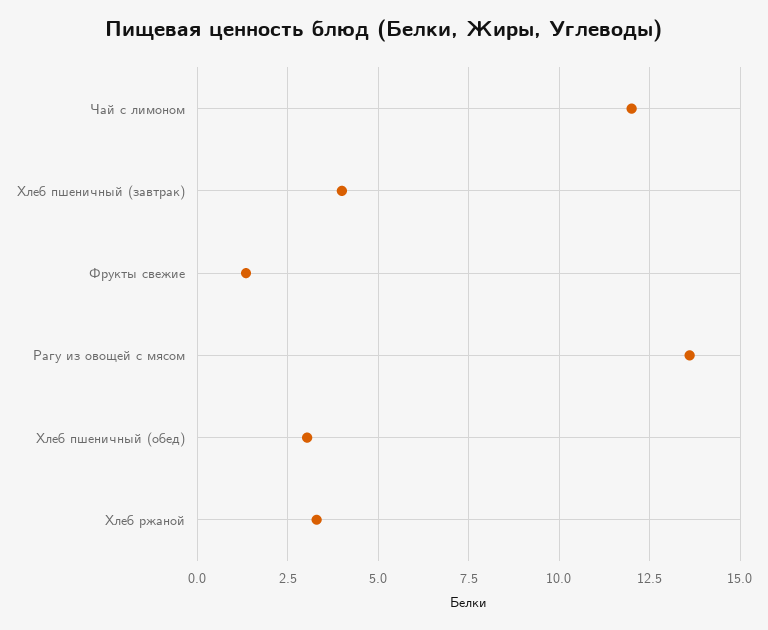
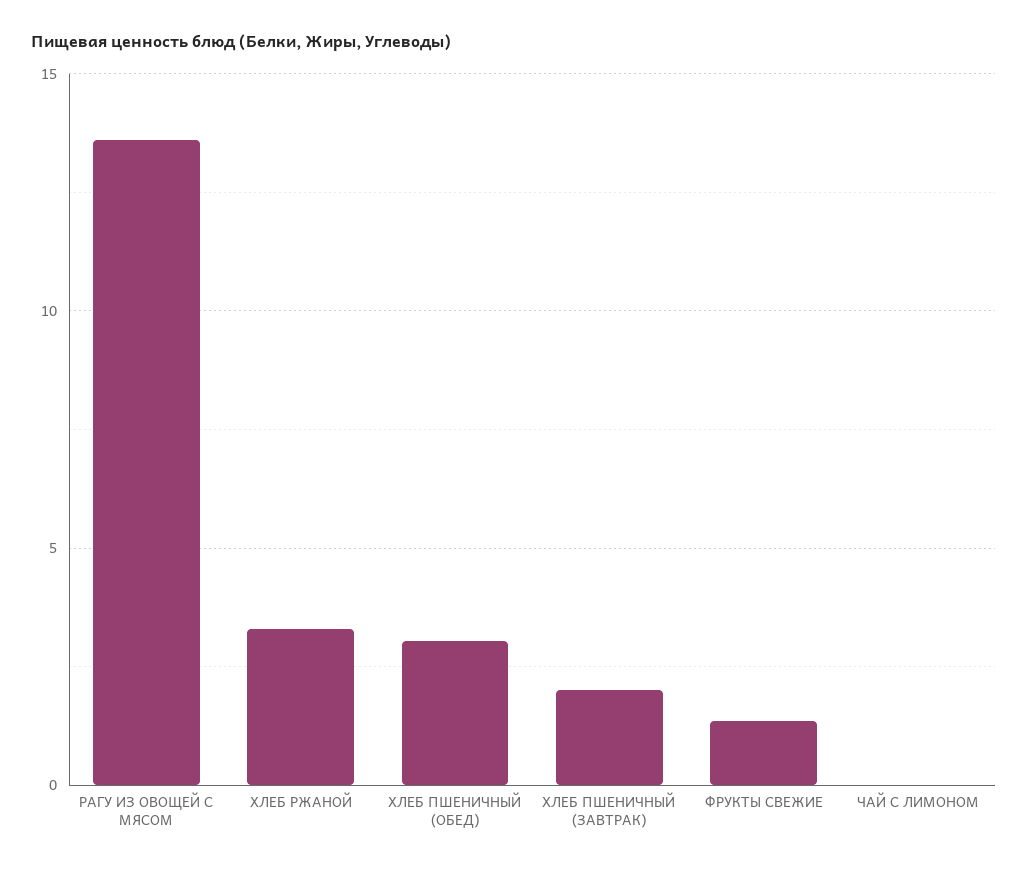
  {
-   "Чай с лимоном": 12,
+   "Чай с лимоном": 0,
-   "Хлеб пшеничный (завтрак)": 4,
+   "Хлеб пшеничный (завтрак)": 2,
    "Фрукты свежие": 1.25,
    "Рагу из овощей с мясом": 13.5,
    "Хлеб пшеничный (обед)": 3,
    "Хлеб ржаной": 3.25
  }

